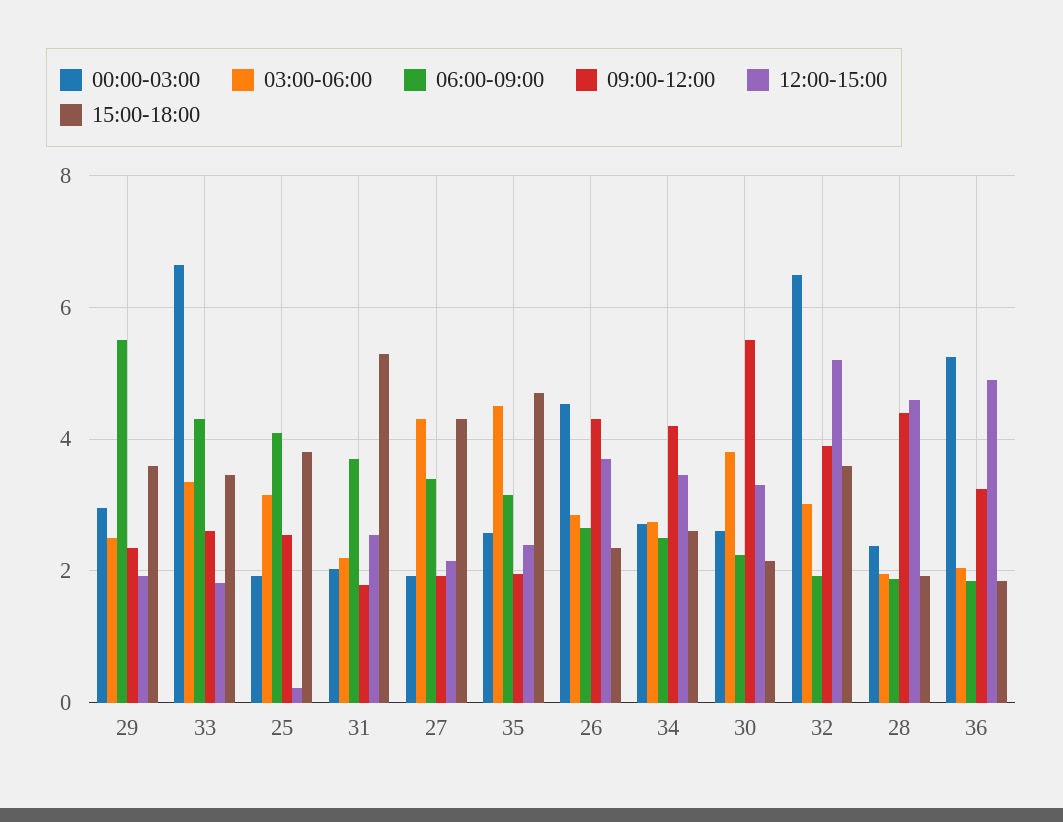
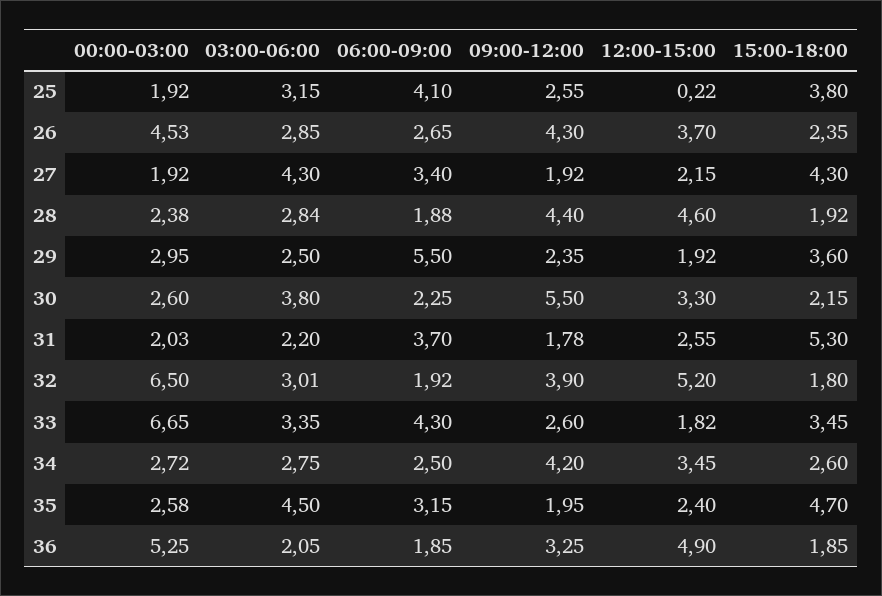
  {
    "00:00-03:00": {
      "29": 2.95,
      "33": 6.65,
      "25": 1.92,
      "31": 2.03,
      "27": 1.92,
      "35": 2.58,
      "26": 4.53,
      "34": 2.72,
      "30": 2.6,
      "32": 6.5,
      "28": 2.38,
      "36": 5.25
    },
    "03:00-06:00": {
      "29": 2.5,
      "33": 3.35,
      "25": 3.15,
      "31": 2.2,
      "27": 4.3,
      "35": 4.5,
      "26": 2.85,
      "34": 2.75,
      "30": 3.8,
      "32": 3.01,
-     "28": 2,
+     "28": 2.84,
      "36": 2.05
    },
    "06:00-09:00": {
      "29": 5.5,
      "33": 4.3,
      "25": 4.1,
      "31": 3.7,
      "27": 3.4,
      "35": 3.15,
      "26": 2.65,
      "34": 2.5,
      "30": 2.25,
      "32": 1.92,
      "28": 1.88,
      "36": 1.85
    },
    "09:00-12:00": {
      "29": 2.35,
      "33": 2.6,
      "25": 2.55,
      "31": 1.78,
      "27": 1.92,
      "35": 1.95,
      "26": 4.3,
      "34": 4.2,
      "30": 5.5,
      "32": 3.9,
      "28": 4.4,
      "36": 3.25
    },
    "12:00-15:00": {
      "29": 1.92,
      "33": 1.82,
      "25": 0.22,
      "31": 2.55,
      "27": 2.15,
      "35": 2.4,
      "26": 3.7,
      "34": 3.45,
      "30": 3.3,
      "32": 5.2,
      "28": 4.6,
      "36": 4.9
    },
    "15:00-18:00": {
      "29": 3.6,
      "33": 3.45,
      "25": 3.8,
      "31": 5.3,
      "27": 4.3,
      "35": 4.7,
      "26": 2.35,
      "34": 2.6,
      "30": 2.15,
-     "32": 3.6,
+     "32": 1.8,
      "28": 1.92,
      "36": 1.85
    }
  }

